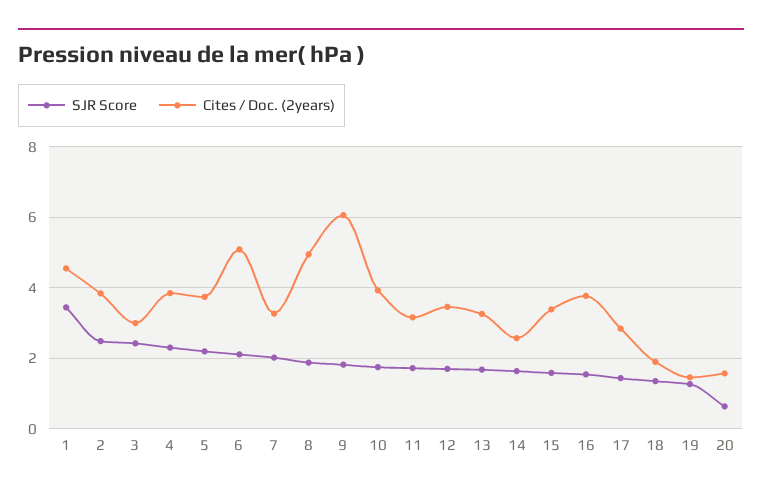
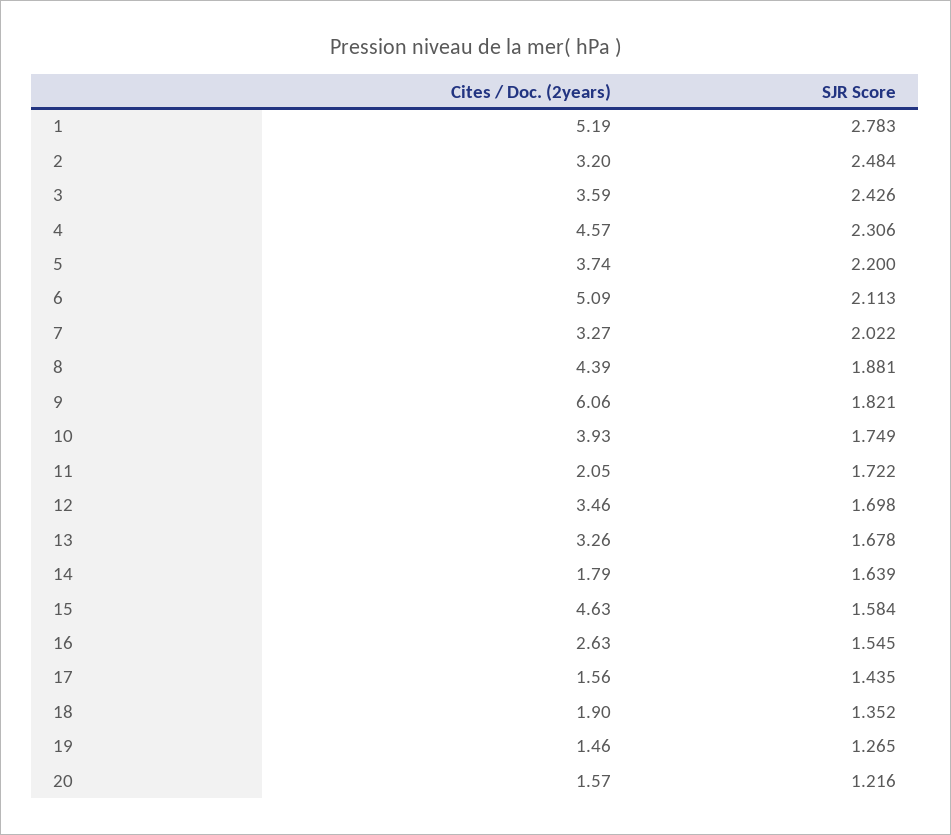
  {
    "SJR Score": {
-     "1": 3.4,
+     "1": 2.783,
      "2": 2.484,
      "3": 2.426,
      "4": 2.306,
      "5": 2.2,
      "6": 2.113,
      "7": 2.022,
      "8": 1.881,
      "9": 1.821,
      "10": 1.749,
      "11": 1.722,
      "12": 1.698,
      "13": 1.678,
      "14": 1.639,
      "15": 1.584,
      "16": 1.545,
      "17": 1.435,
      "18": 1.352,
      "19": 1.265,
-     "20": 0.6
+     "20": 1.216
    },
    "Cites / Doc. (2years)": {
-     "1": 4.6,
+     "1": 5.19,
-     "2": 3.8,
+     "2": 3.2,
-     "3": 3,
+     "3": 3.59,
-     "4": 3.8,
+     "4": 4.57,
      "5": 3.74,
      "6": 5.09,
      "7": 3.27,
-     "8": 5,
+     "8": 4.39,
      "9": 6.06,
      "10": 3.93,
-     "11": 3.2,
+     "11": 2.05,
      "12": 3.46,
      "13": 3.26,
-     "14": 2.6,
+     "14": 1.79,
-     "15": 3.4,
+     "15": 4.63,
-     "16": 3.8,
+     "16": 2.63,
-     "17": 2.8,
+     "17": 1.56,
      "18": 1.9,
      "19": 1.46,
      "20": 1.57
    }
  }

